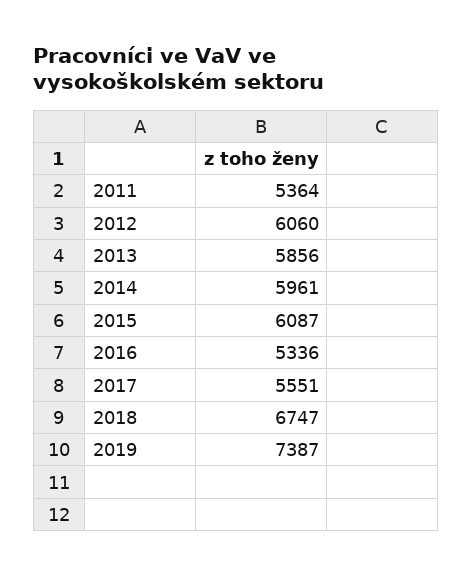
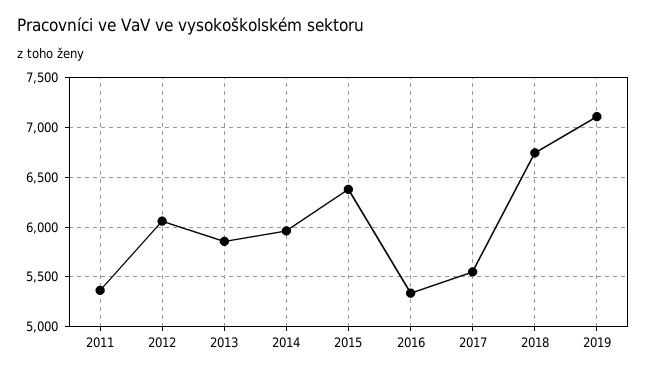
  {
    "2011": 5364,
    "2012": 6060,
    "2013": 5856,
    "2014": 5961,
-   "2015": 6087,
+   "2015": 6400,
    "2016": 5336,
    "2017": 5551,
    "2018": 6747,
-   "2019": 7387
+   "2019": 7100
  }

